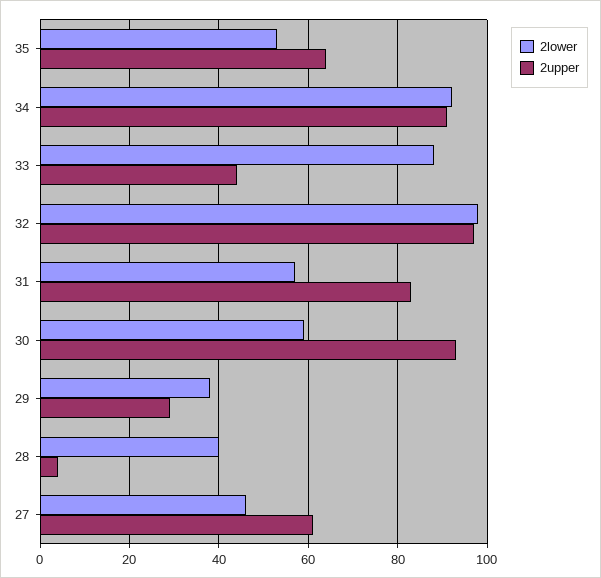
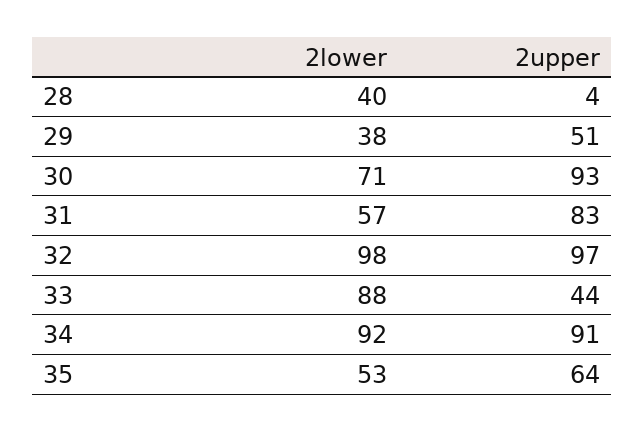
  {
    "2lower": {
      "35": 53,
      "34": 92,
      "33": 88,
      "32": 98,
      "31": 57,
-     "30": 60,
+     "30": 71,
      "29": 38,
-     "28": 40,
+     "28": 40
-     "27": 45
    },
    "2upper": {
      "35": 64,
      "34": 91,
      "33": 44,
      "32": 97,
      "31": 83,
      "30": 93,
-     "29": 30,
+     "29": 51,
-     "28": 4,
+     "28": 4
-     "27": 60
    }
  }

